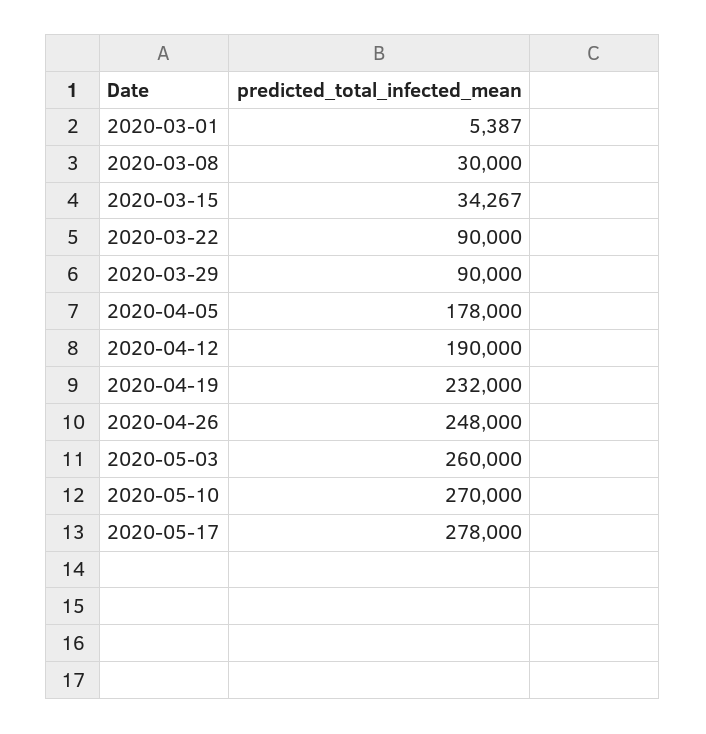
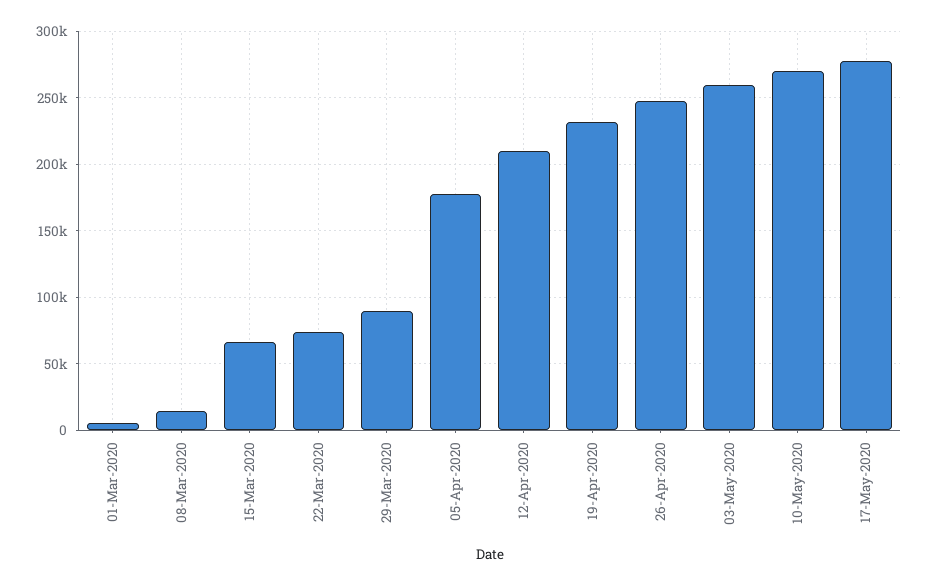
  {
    "2020-03-01": 5387,
-   "2020-03-08": 30000,
+   "2020-03-08": 15000,
-   "2020-03-15": 34267,
+   "2020-03-15": 65000,
-   "2020-03-22": 90000,
+   "2020-03-22": 75000,
    "2020-03-29": 90000,
    "2020-04-05": 178000,
-   "2020-04-12": 190000,
+   "2020-04-12": 210000,
    "2020-04-19": 232000,
    "2020-04-26": 248000,
    "2020-05-03": 260000,
    "2020-05-10": 270000,
    "2020-05-17": 278000
  }

